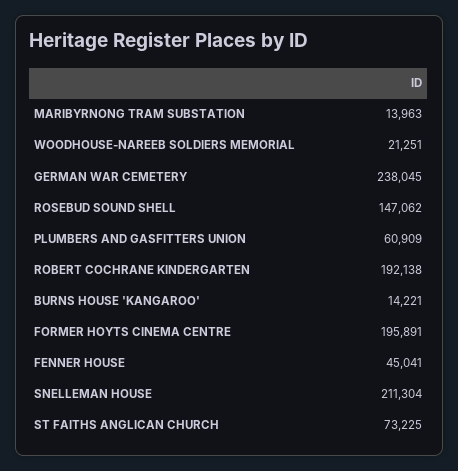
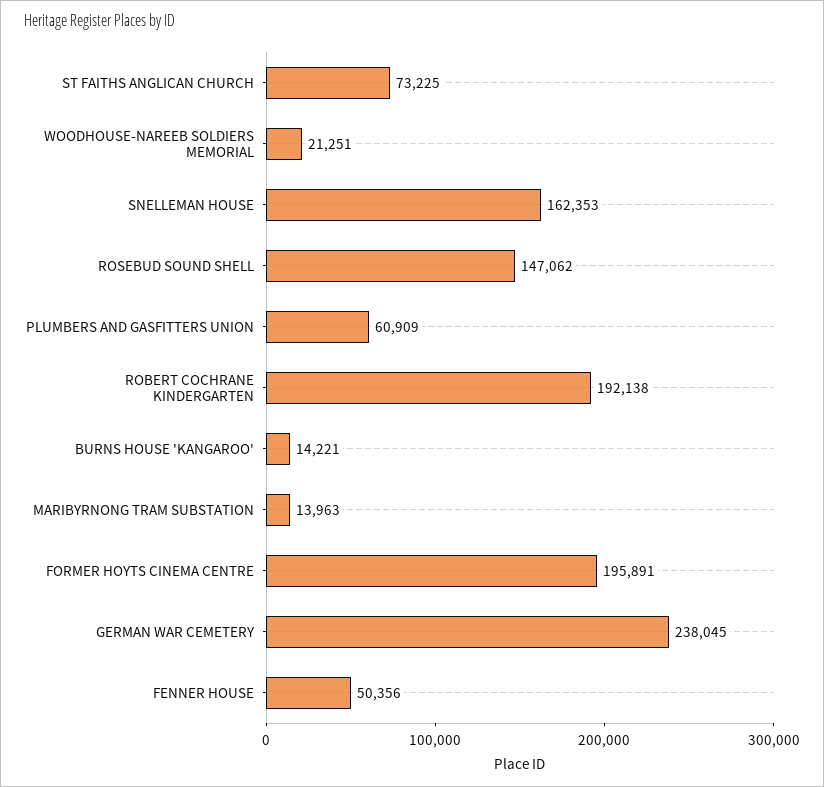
  {
    "MARIBYRNONG TRAM SUBSTATION": 13963,
    "WOODHOUSE-NAREEB SOLDIERS MEMORIAL": 21251,
    "GERMAN WAR CEMETERY": 238045,
    "ROSEBUD SOUND SHELL": 147062,
    "PLUMBERS AND GASFITTERS UNION": 60909,
    "ROBERT COCHRANE KINDERGARTEN": 192138,
    "BURNS HOUSE 'KANGAROO'": 14221,
    "FORMER HOYTS CINEMA CENTRE": 195891,
-   "FENNER HOUSE": 45041,
+   "FENNER HOUSE": 50356,
-   "SNELLEMAN HOUSE": 211304,
+   "SNELLEMAN HOUSE": 162353,
    "ST FAITHS ANGLICAN CHURCH": 73225
  }

